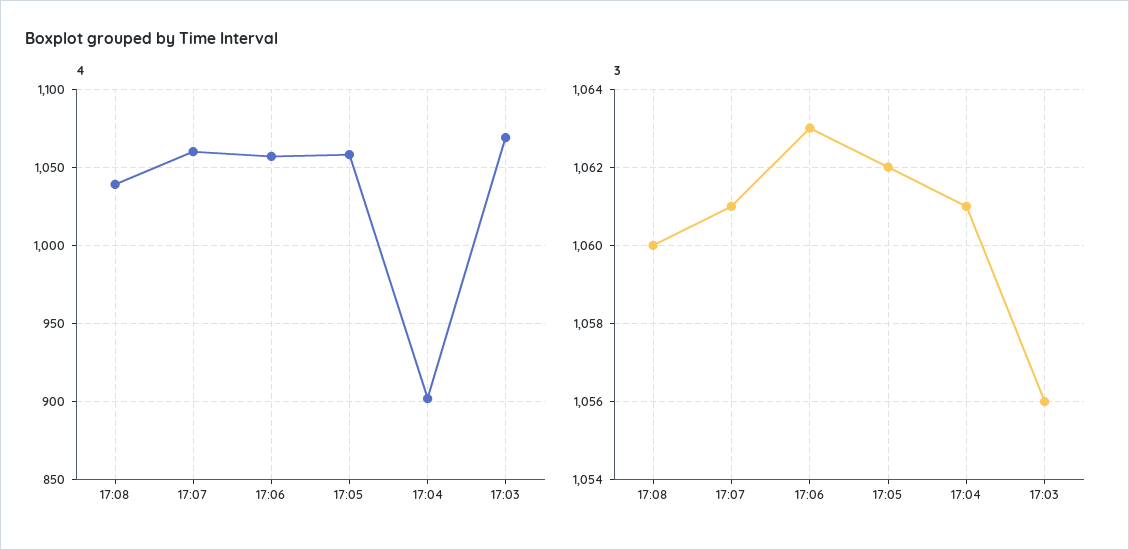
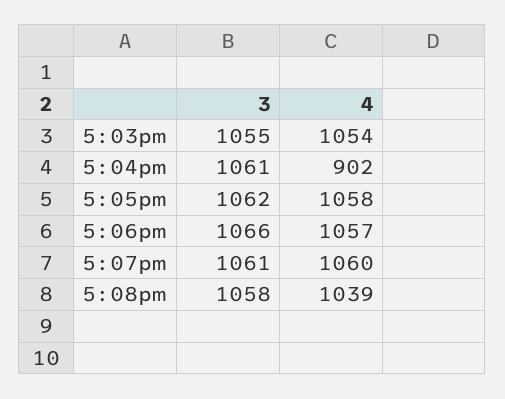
  {
    "4": {
      "17:08": 1039,
      "17:07": 1060,
      "17:06": 1057,
      "17:05": 1058,
      "17:04": 902,
-     "17:03": 1070
+     "17:03": 1054
    },
    "3": {
-     "17:08": 1060,
+     "17:08": 1058,
      "17:07": 1061,
-     "17:06": 1063,
+     "17:06": 1066,
      "17:05": 1062,
      "17:04": 1061,
-     "17:03": 1056
+     "17:03": 1055
    }
  }

